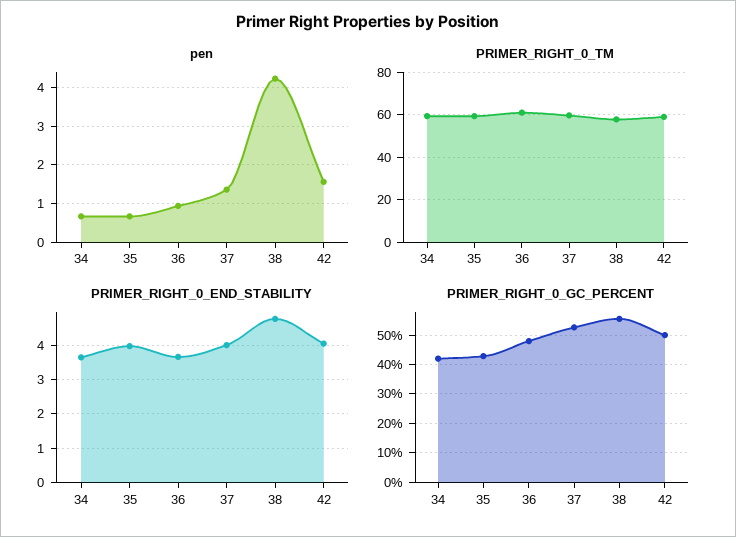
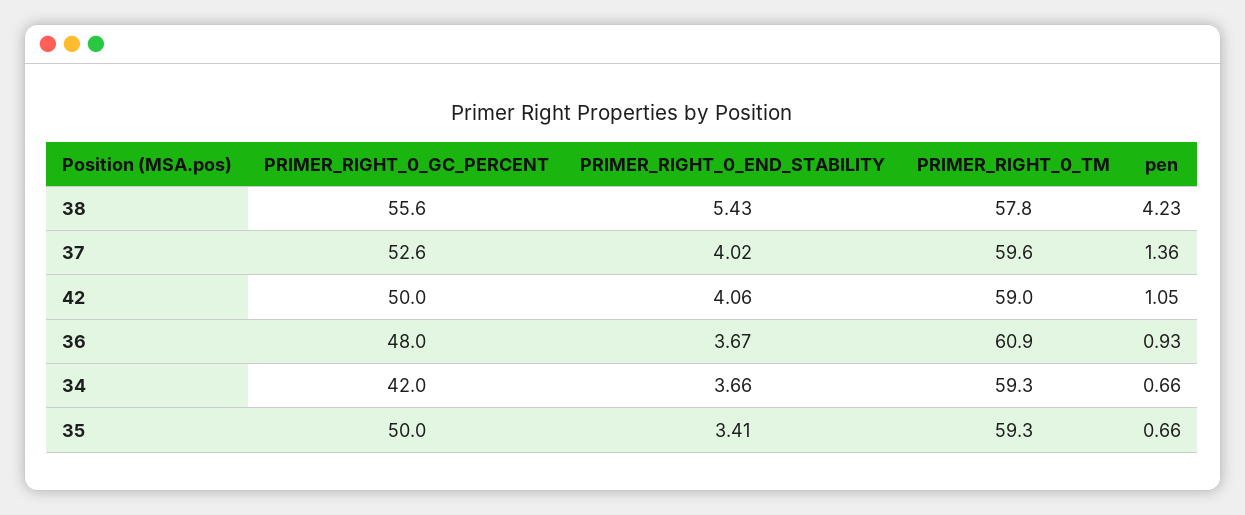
  {
    "pen": {
      "34": 0.66,
      "35": 0.66,
      "36": 0.93,
      "37": 1.36,
      "38": 4.23,
-     "42": 1.6
+     "42": 1.05
    },
    "PRIMER_RIGHT_0_TM": {
      "34": 59.3,
      "35": 59.3,
      "36": 60.9,
      "37": 59.6,
      "38": 57.8,
      "42": 59
    },
    "PRIMER_RIGHT_0_END_STABILITY": {
      "34": 3.66,
-     "35": 4,
+     "35": 3.41,
      "36": 3.67,
      "37": 4.02,
-     "38": 4.8,
+     "38": 5.43,
      "42": 4.06
    },
    "PRIMER_RIGHT_0_GC_PERCENT": {
      "34": 42,
-     "35": 42.5,
+     "35": 50,
      "36": 48,
      "37": 52.6,
      "38": 55.6,
      "42": 50
    }
  }

